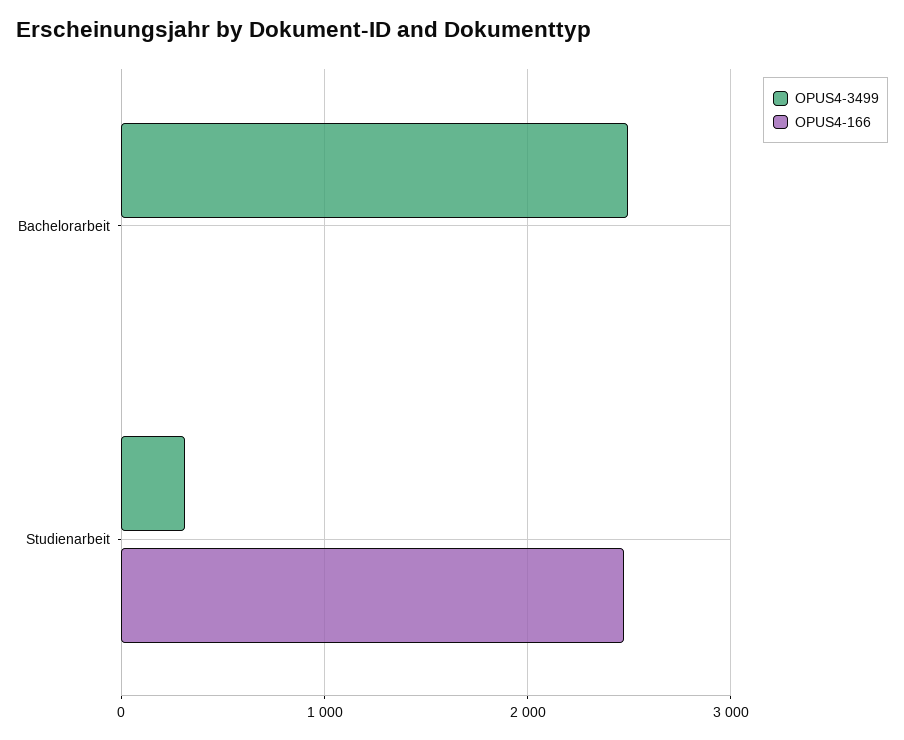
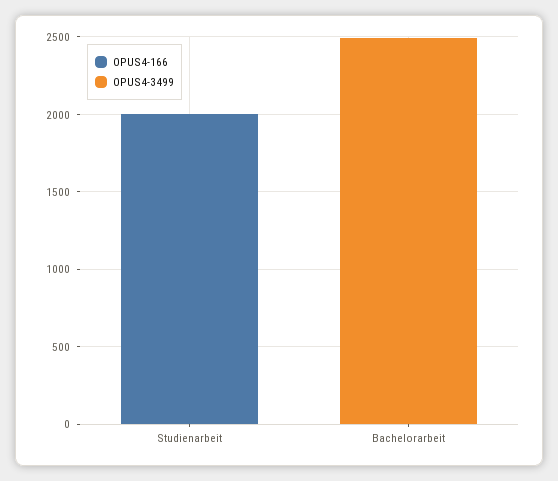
  {
    "OPUS4-3499": {
      "Bachelorarbeit": 2500,
-     "Studienarbeit": 300
+     "Studienarbeit": 0
    },
    "OPUS4-166": {
      "Bachelorarbeit": 0,
-     "Studienarbeit": 2500
+     "Studienarbeit": 2000
    }
  }

